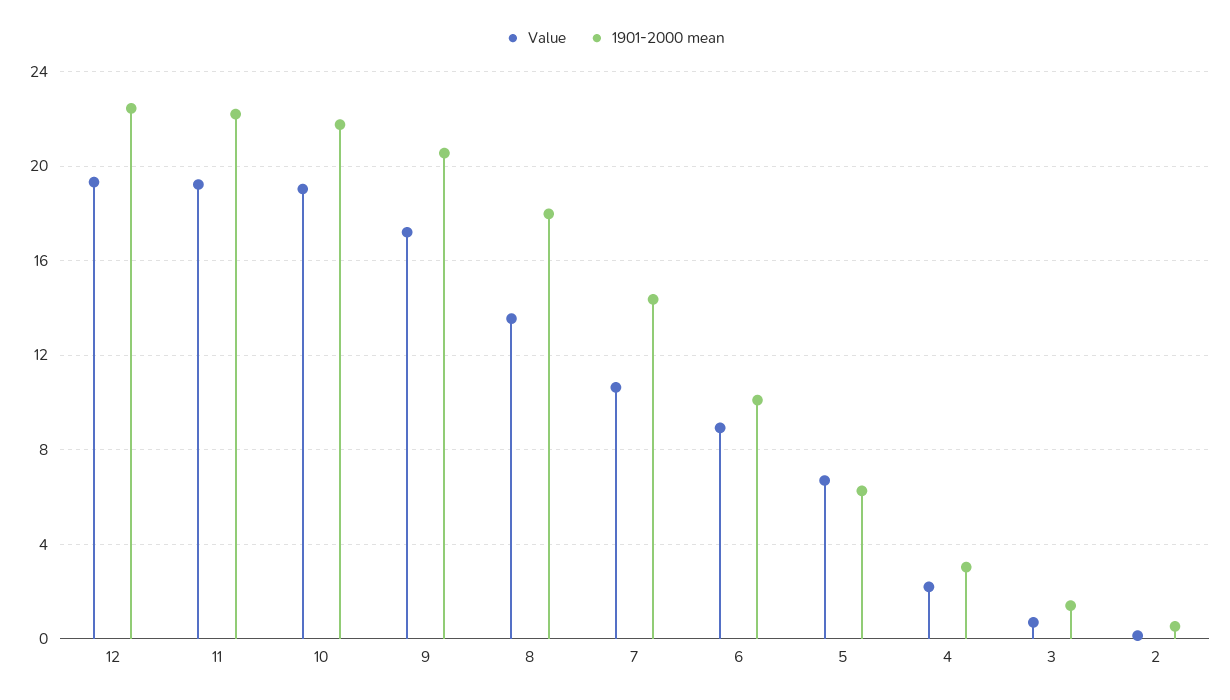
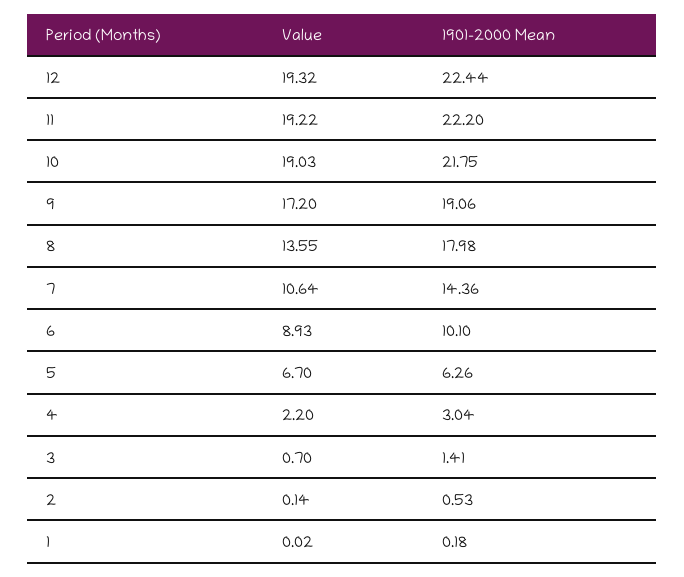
  {
    "Value": {
      "12": 19.32,
      "11": 19.22,
      "10": 19.03,
      "9": 17.2,
      "8": 13.55,
      "7": 10.64,
      "6": 8.93,
      "5": 6.7,
      "4": 2.2,
      "3": 0.7,
-     "2": 0.14
+     "2": 0.14,
+     "1": 0.02
    },
    "1901-2000 mean": {
      "12": 22.44,
      "11": 22.2,
      "10": 21.75,
-     "9": 20.5,
+     "9": 19.06,
      "8": 17.98,
      "7": 14.36,
      "6": 10.1,
      "5": 6.26,
      "4": 3.04,
      "3": 1.41,
-     "2": 0.53
+     "2": 0.53,
+     "1": 0.18
    }
  }

